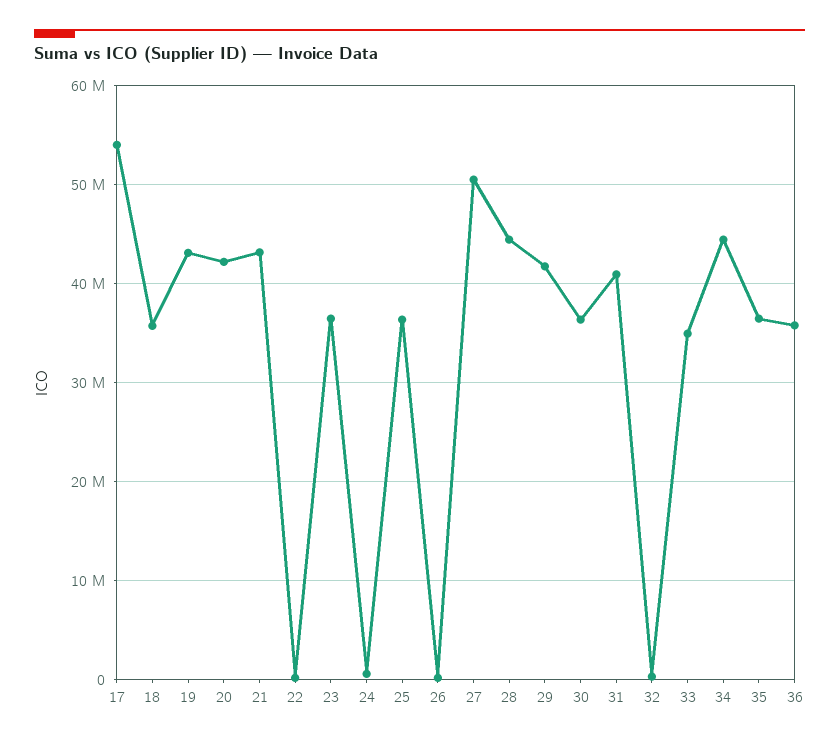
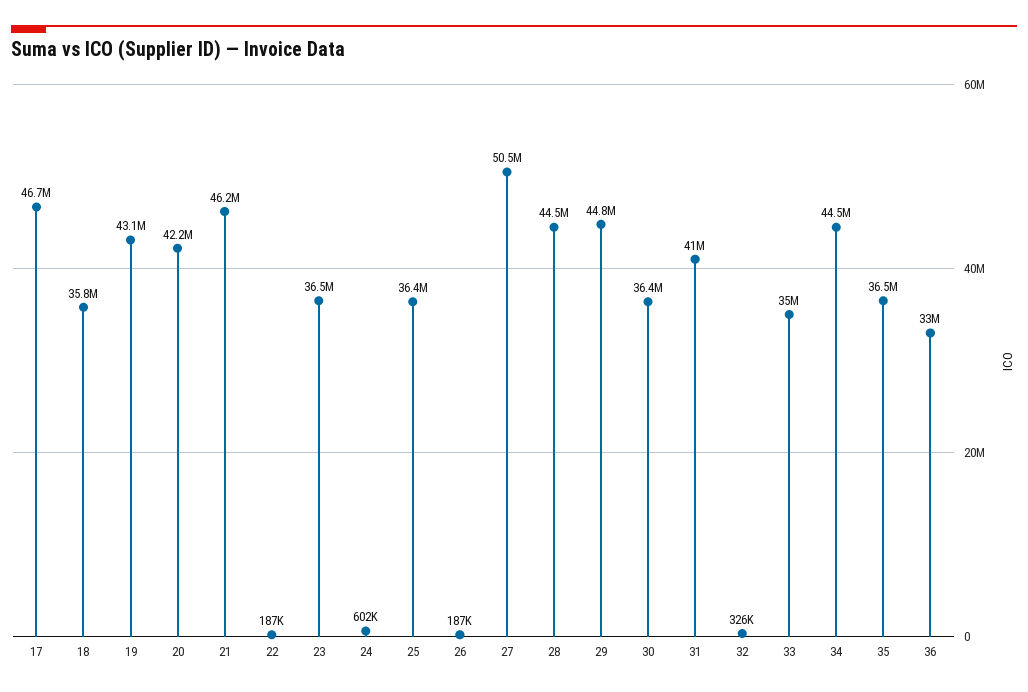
  {
-   "17": 54000000,
+   "17": 46700000,
    "18": 35800000,
    "19": 43100000,
    "20": 42200000,
-   "21": 43000000,
+   "21": 46200000,
    "22": 187000,
    "23": 36500000,
    "24": 602000,
    "25": 36400000,
    "26": 187000,
    "27": 50500000,
    "28": 44500000,
-   "29": 42000000,
+   "29": 44800000,
    "30": 36400000,
    "31": 41000000,
    "32": 326000,
    "33": 35000000,
    "34": 44500000,
    "35": 36500000,
-   "36": 36000000
+   "36": 33000000
  }

